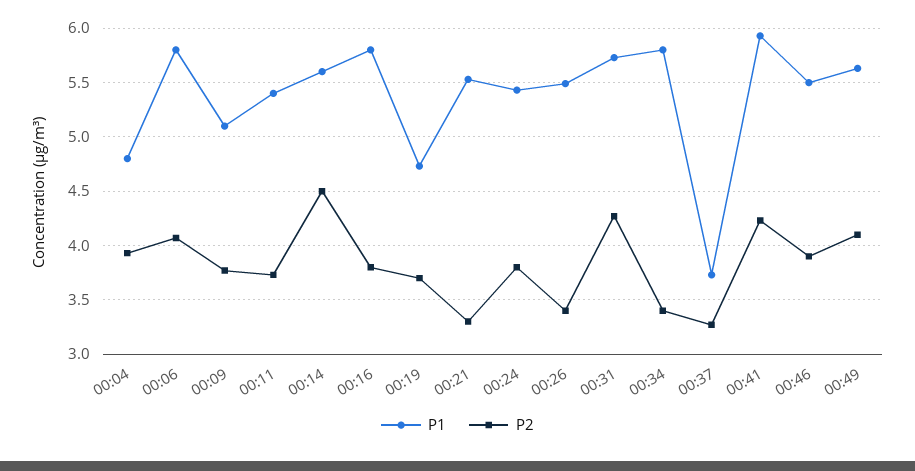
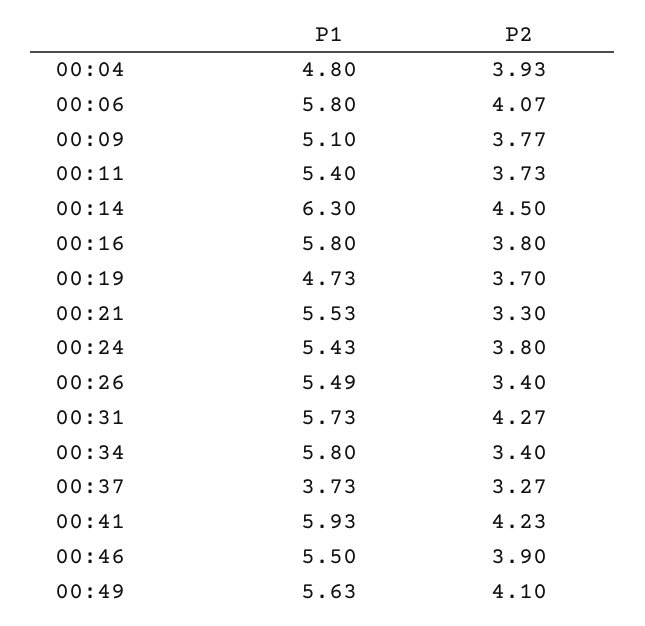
  {
    "P1": {
      "00:04": 4.8,
      "00:06": 5.8,
      "00:09": 5.1,
      "00:11": 5.4,
-     "00:14": 5.6,
+     "00:14": 6.3,
      "00:16": 5.8,
      "00:19": 4.73,
      "00:21": 5.53,
      "00:24": 5.43,
      "00:26": 5.49,
      "00:31": 5.73,
      "00:34": 5.8,
      "00:37": 3.73,
      "00:41": 5.93,
      "00:46": 5.5,
      "00:49": 5.63
    },
    "P2": {
      "00:04": 3.93,
      "00:06": 4.07,
      "00:09": 3.77,
      "00:11": 3.73,
      "00:14": 4.5,
      "00:16": 3.8,
      "00:19": 3.7,
      "00:21": 3.3,
      "00:24": 3.8,
      "00:26": 3.4,
      "00:31": 4.27,
      "00:34": 3.4,
      "00:37": 3.27,
      "00:41": 4.23,
      "00:46": 3.9,
      "00:49": 4.1
    }
  }

